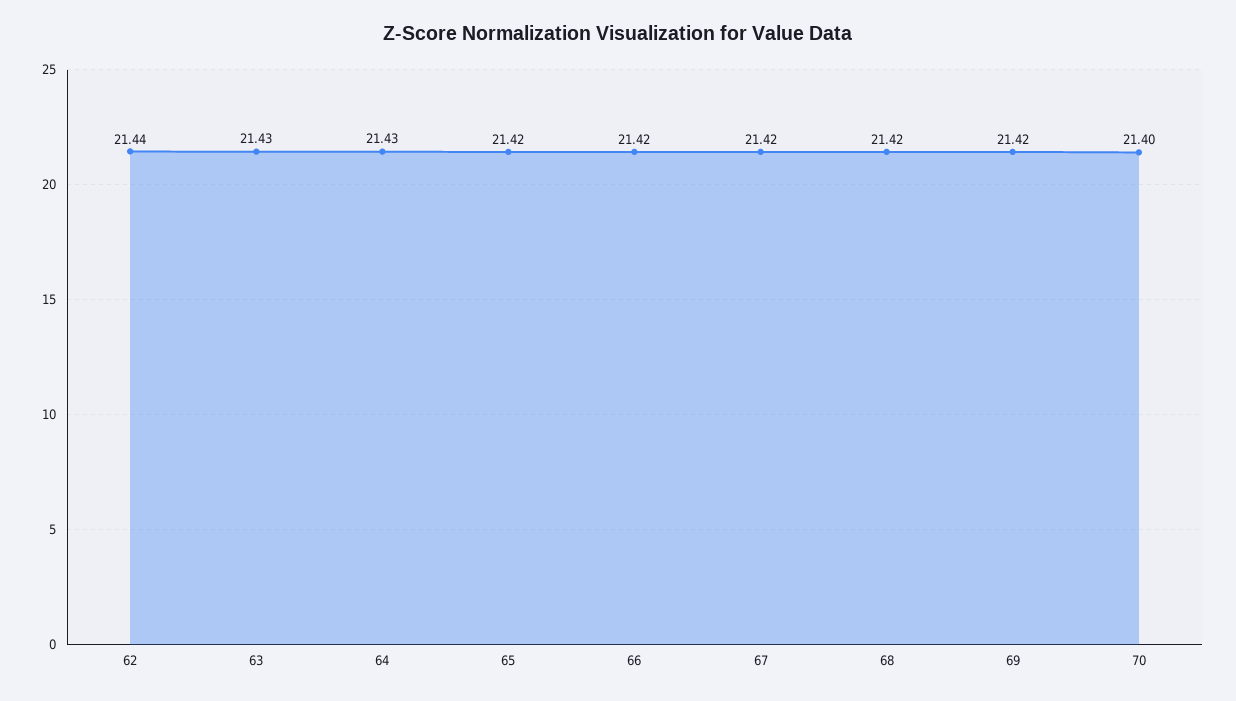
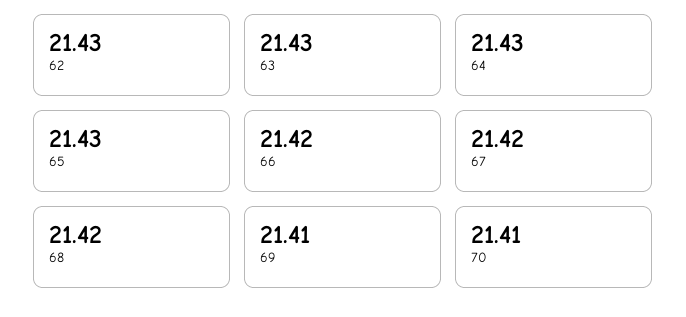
  {
-   "62": 21.44,
+   "62": 21.43,
    "63": 21.43,
    "64": 21.43,
-   "65": 21.42,
+   "65": 21.43,
    "66": 21.42,
    "67": 21.42,
    "68": 21.42,
-   "69": 21.42,
+   "69": 21.41,
-   "70": 21.4
+   "70": 21.41
  }

